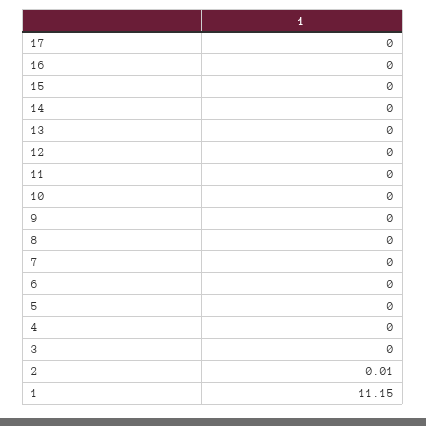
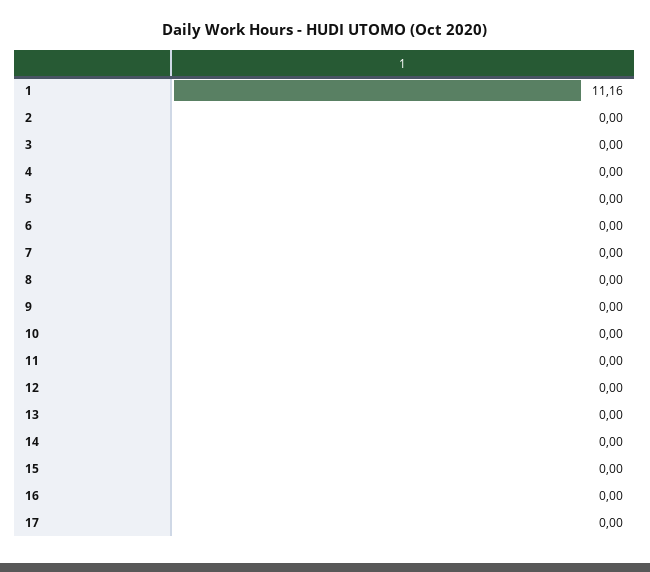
  {
    "17": 0,
    "16": 0,
    "15": 0,
    "14": 0,
    "13": 0,
    "12": 0,
    "11": 0,
    "10": 0,
    "9": 0,
    "8": 0,
    "7": 0,
    "6": 0,
    "5": 0,
    "4": 0,
    "3": 0,
-   "2": 0.01,
+   "2": 0,
-   "1": 11.15
+   "1": 11.16
  }

